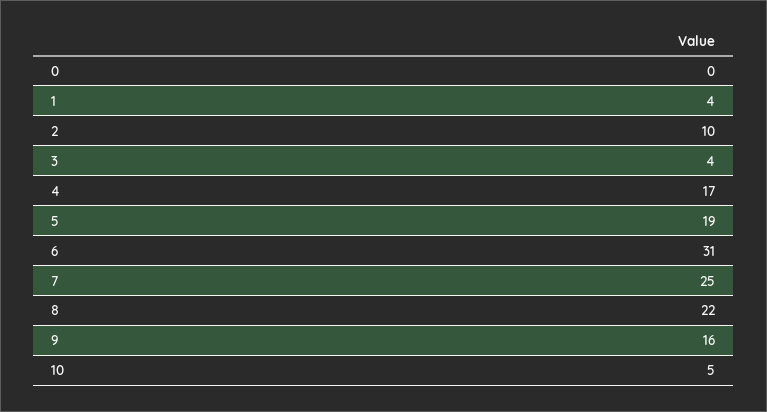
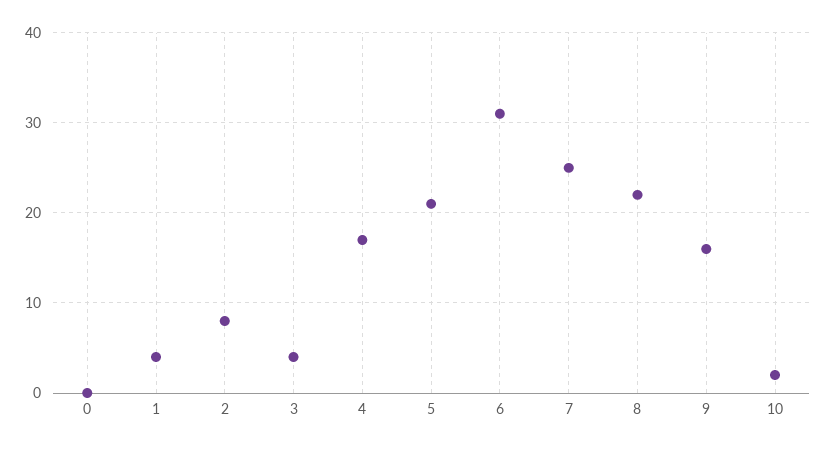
  {
    "0": 0,
    "1": 4,
-   "2": 10,
+   "2": 8,
    "3": 4,
    "4": 17,
-   "5": 19,
+   "5": 21,
    "6": 31,
    "7": 25,
    "8": 22,
    "9": 16,
-   "10": 5
+   "10": 2
  }

